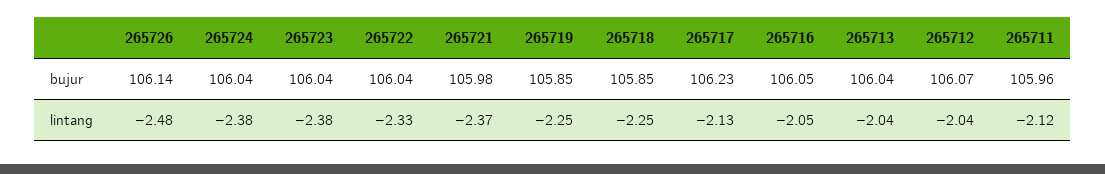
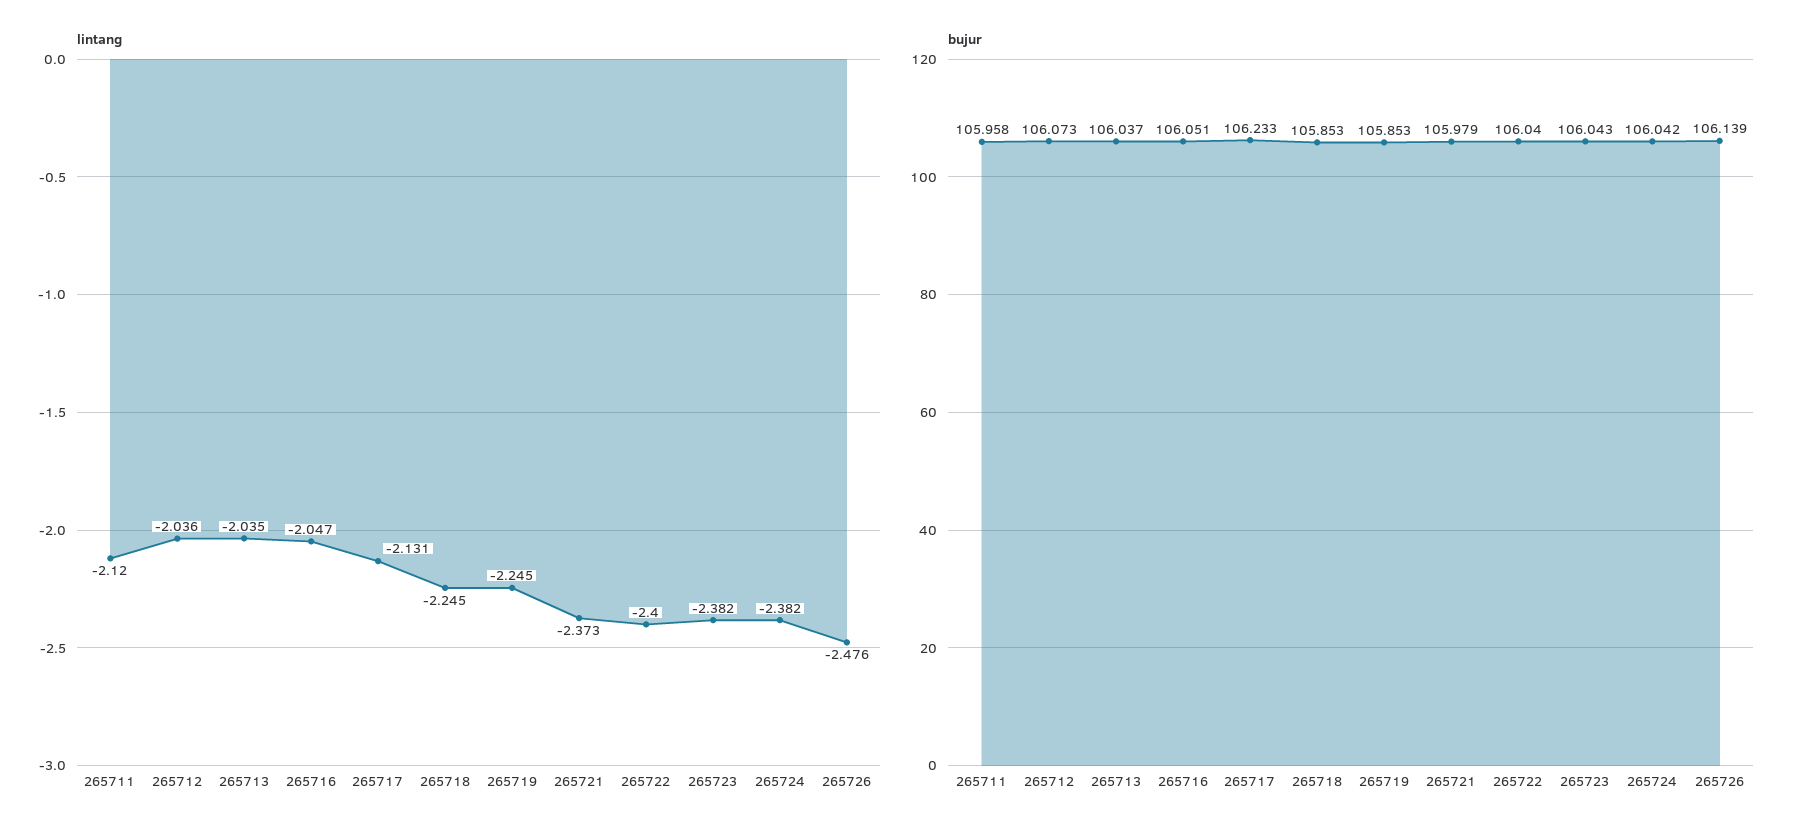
  {
    "bujur": {
      "265726": 106.139,
      "265724": 106.042,
      "265723": 106.043,
      "265722": 106.04,
      "265721": 105.979,
      "265719": 105.853,
      "265718": 105.853,
      "265717": 106.233,
      "265716": 106.051,
      "265713": 106.037,
      "265712": 106.073,
      "265711": 105.958
    },
    "lintang": {
      "265726": -2.476,
      "265724": -2.382,
      "265723": -2.382,
-     "265722": -2.33,
+     "265722": -2.4,
      "265721": -2.373,
      "265719": -2.245,
      "265718": -2.245,
      "265717": -2.131,
      "265716": -2.047,
      "265713": -2.035,
      "265712": -2.036,
      "265711": -2.12
    }
  }

